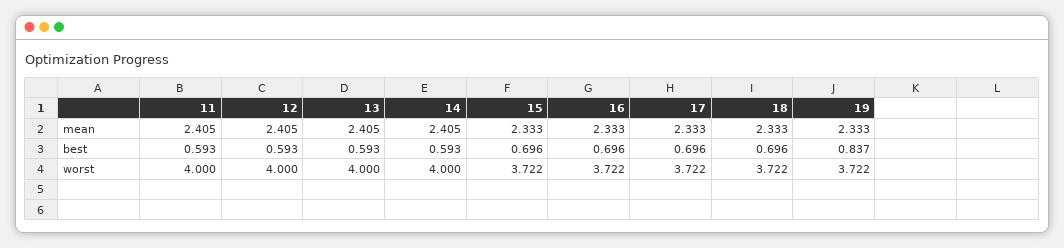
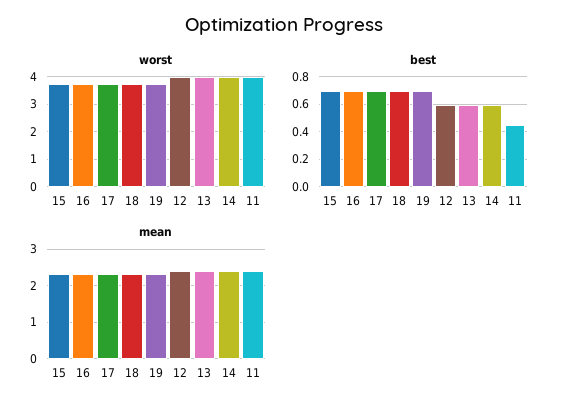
  {
    "mean": {
      "11": 2.405,
      "12": 2.405,
      "13": 2.405,
      "14": 2.405,
      "15": 2.333,
      "16": 2.333,
      "17": 2.333,
      "18": 2.333,
      "19": 2.333
    },
    "best": {
-     "11": 0.593,
+     "11": 0.45,
      "12": 0.593,
      "13": 0.593,
      "14": 0.593,
      "15": 0.696,
      "16": 0.696,
      "17": 0.696,
      "18": 0.696,
-     "19": 0.837
+     "19": 0.7
    },
    "worst": {
      "11": 4,
      "12": 4,
      "13": 4,
      "14": 4,
      "15": 3.722,
      "16": 3.722,
      "17": 3.722,
      "18": 3.722,
      "19": 3.722
    }
  }

